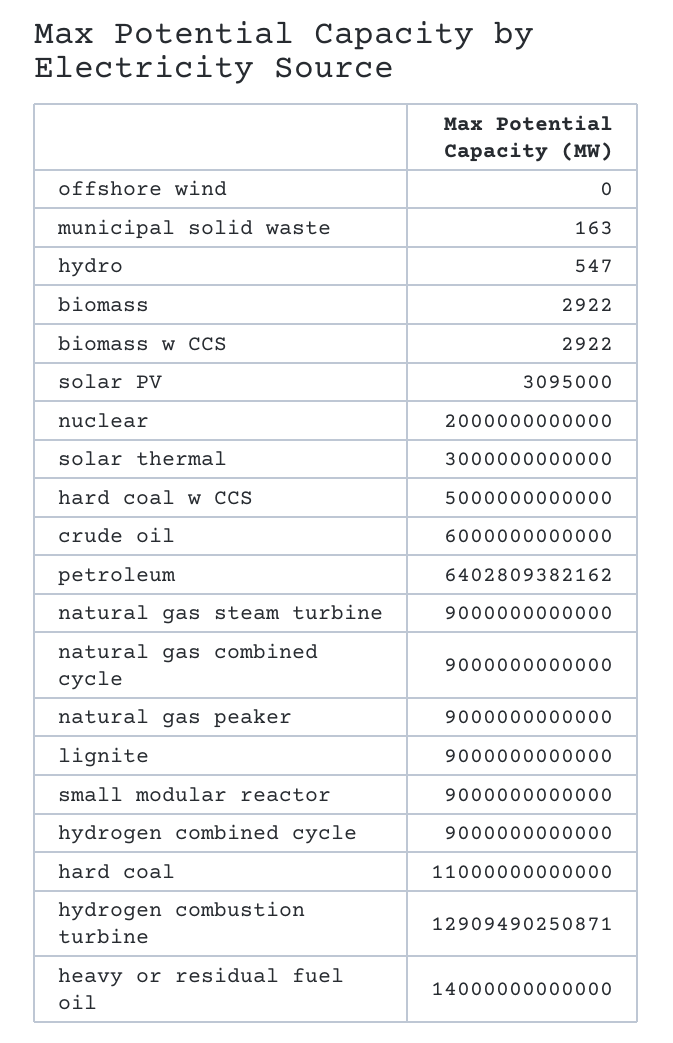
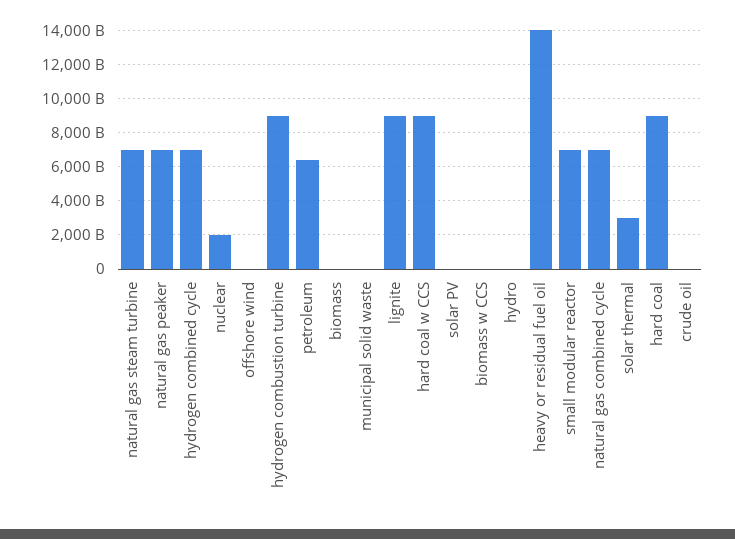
  {
    "offshore wind": 0,
    "municipal solid waste": 163,
    "hydro": 547,
    "biomass": 2922,
    "biomass w CCS": 2922,
    "solar PV": 3095000,
    "nuclear": 2000000000000,
    "solar thermal": 3000000000000,
-   "hard coal w CCS": 5000000000000,
+   "hard coal w CCS": 9000000000000,
-   "crude oil": 6000000000000,
+   "crude oil": 0,
    "petroleum": 6402809382162,
-   "natural gas steam turbine": 9000000000000,
+   "natural gas steam turbine": 7000000000000,
-   "natural gas combined cycle": 9000000000000,
+   "natural gas combined cycle": 7000000000000,
-   "natural gas peaker": 9000000000000,
+   "natural gas peaker": 7000000000000,
    "lignite": 9000000000000,
-   "small modular reactor": 9000000000000,
+   "small modular reactor": 7000000000000,
-   "hydrogen combined cycle": 9000000000000,
+   "hydrogen combined cycle": 7000000000000,
-   "hard coal": 11000000000000,
+   "hard coal": 9000000000000,
-   "hydrogen combustion turbine": 12909490250871,
+   "hydrogen combustion turbine": 9000000000000,
    "heavy or residual fuel oil": 14000000000000
  }

